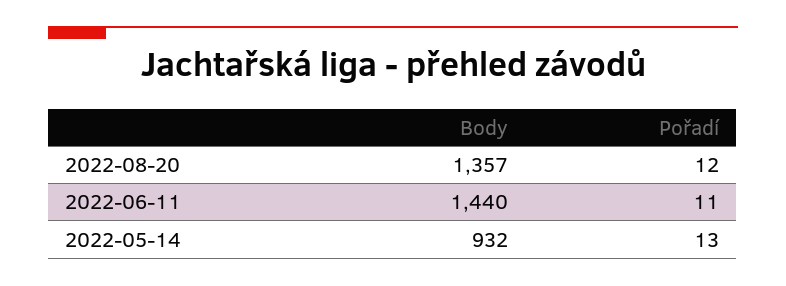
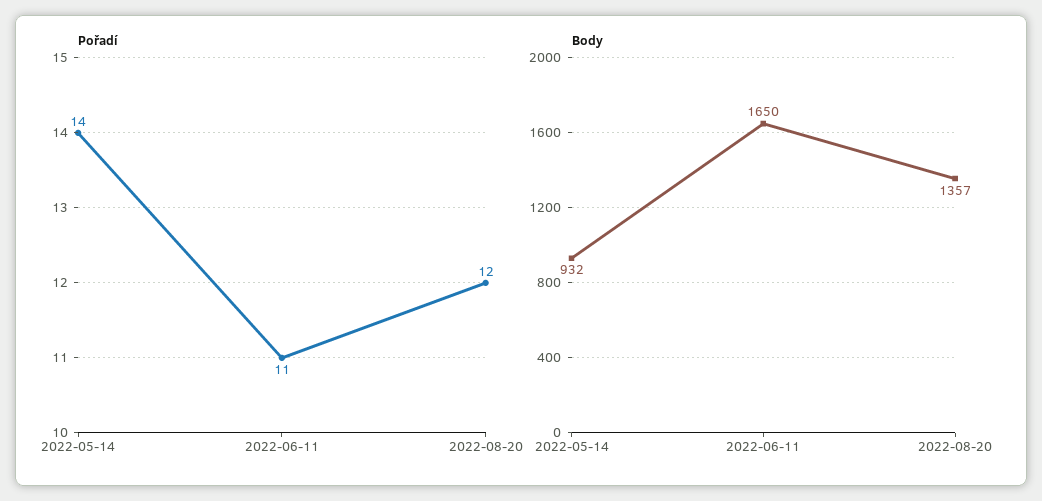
  {
    "Body": {
      "2022-08-20": 1357,
-     "2022-06-11": 1440,
+     "2022-06-11": 1650,
      "2022-05-14": 932
    },
    "Pořadí": {
      "2022-08-20": 12,
      "2022-06-11": 11,
-     "2022-05-14": 13
+     "2022-05-14": 14
    }
  }

